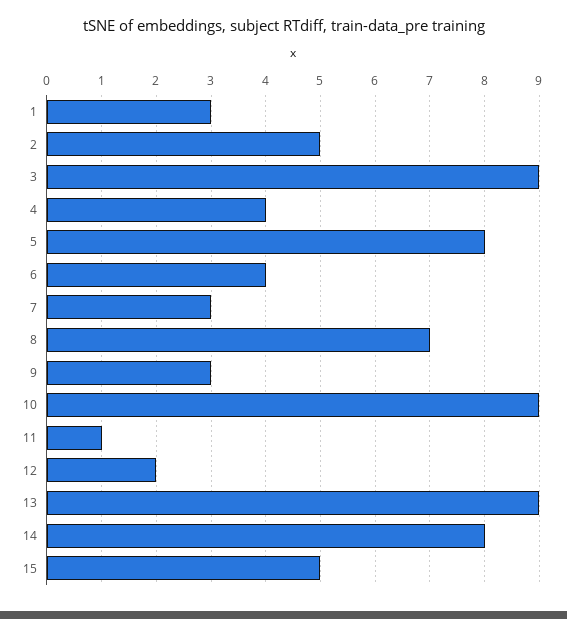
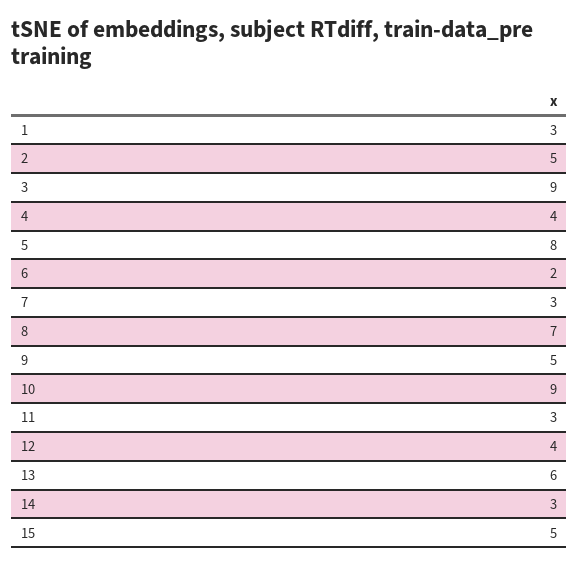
  {
    "1": 3,
    "2": 5,
    "3": 9,
    "4": 4,
    "5": 8,
-   "6": 4,
+   "6": 2,
    "7": 3,
    "8": 7,
-   "9": 3,
+   "9": 5,
    "10": 9,
-   "11": 1,
+   "11": 3,
-   "12": 2,
+   "12": 4,
-   "13": 9,
+   "13": 6,
-   "14": 8,
+   "14": 3,
    "15": 5
  }

